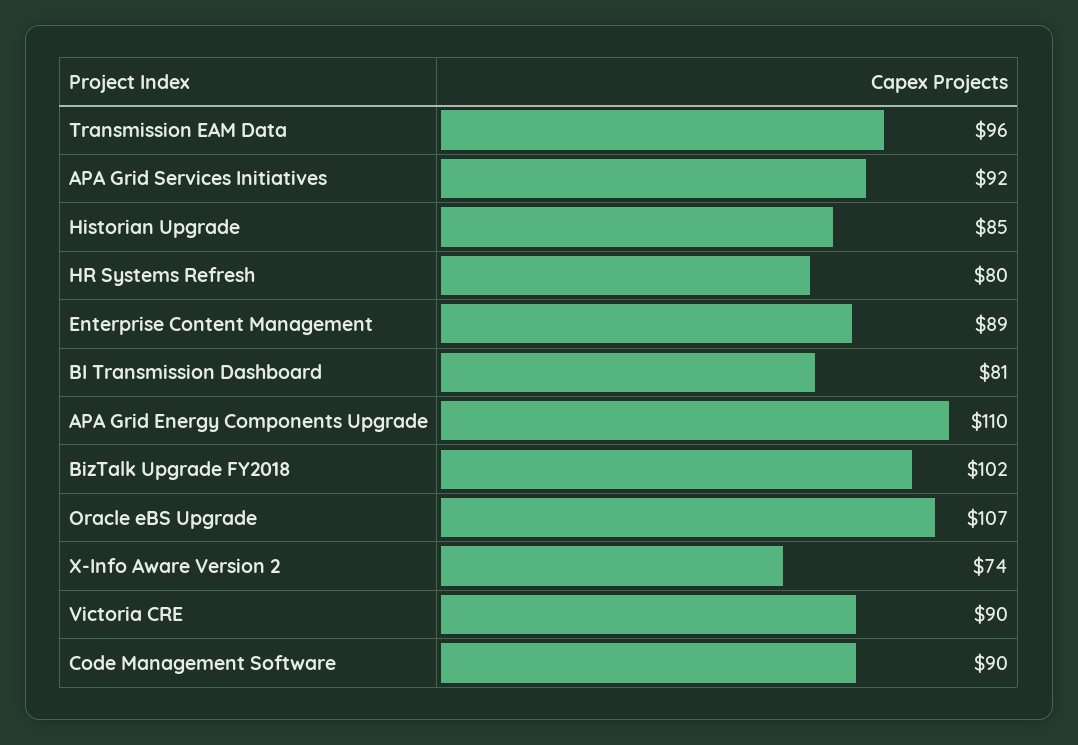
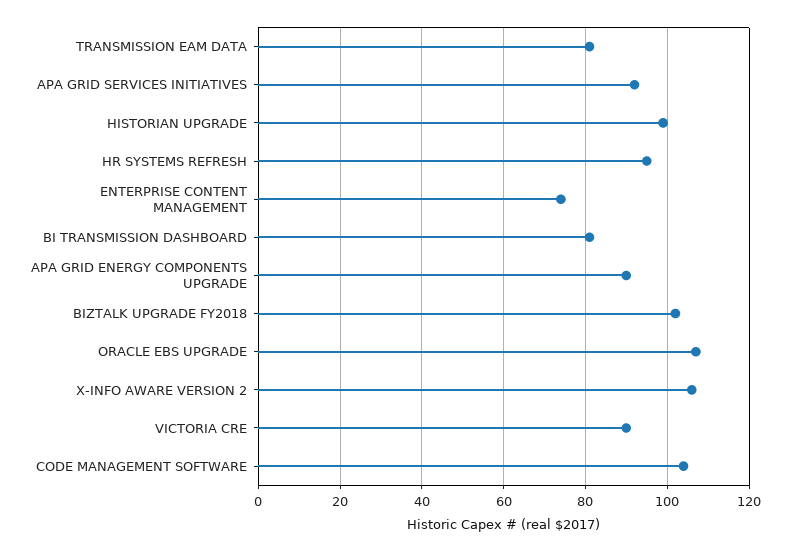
  {
-   "Transmission EAM Data": 96,
+   "Transmission EAM Data": 80,
    "APA Grid Services Initiatives": 92,
-   "Historian Upgrade": 85,
+   "Historian Upgrade": 100,
-   "HR Systems Refresh": 80,
+   "HR Systems Refresh": 95,
-   "Enterprise Content Management": 89,
+   "Enterprise Content Management": 75,
    "BI Transmission Dashboard": 81,
-   "APA Grid Energy Components Upgrade": 110,
+   "APA Grid Energy Components Upgrade": 90,
    "BizTalk Upgrade FY2018": 102,
    "Oracle eBS Upgrade": 107,
-   "X-Info Aware Version 2": 74,
+   "X-Info Aware Version 2": 105,
    "Victoria CRE": 90,
-   "Code Management Software": 90
+   "Code Management Software": 105
  }

